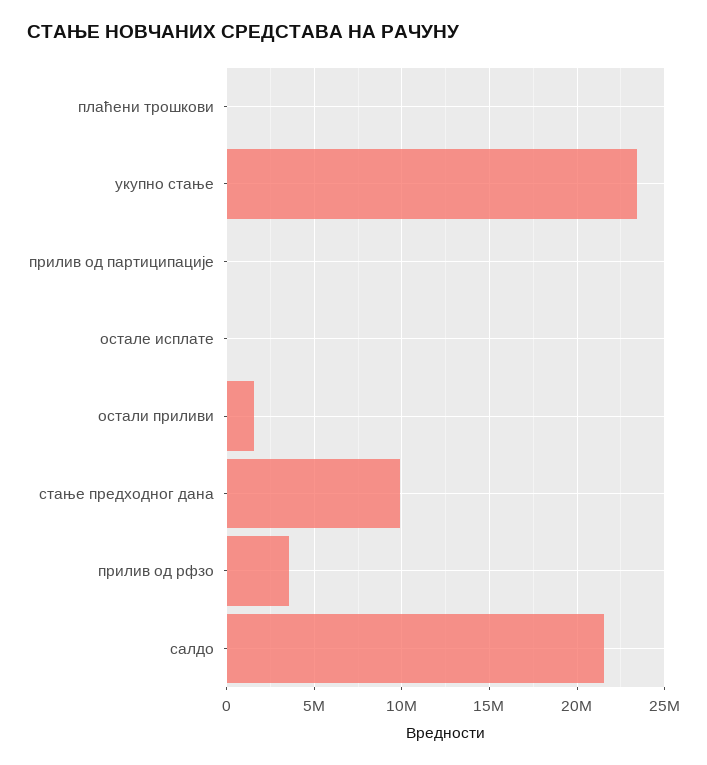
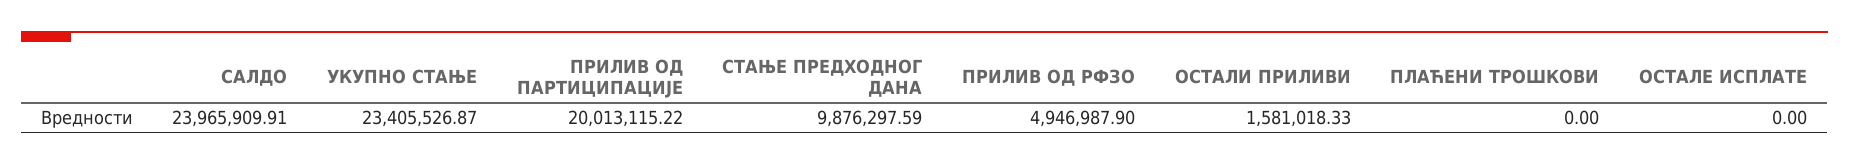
  {
    "плаћени трошкови": 0,
    "укупно стање": 23405526.87,
-   "прилив од партиципације": 0,
+   "прилив од партиципације": 20013115.22,
    "остале исплате": 0,
    "остали приливи": 1581018.33,
    "стање предходног дана": 9876297.59,
-   "прилив од рфзо": 3500000,
+   "прилив од рфзо": 4946987.9,
-   "салдо": 21500000
+   "салдо": 23965909.91
  }

